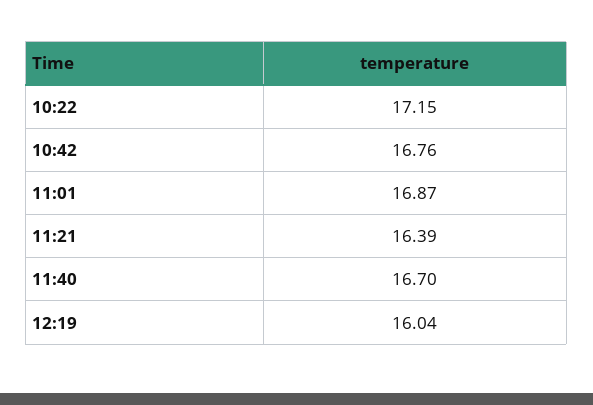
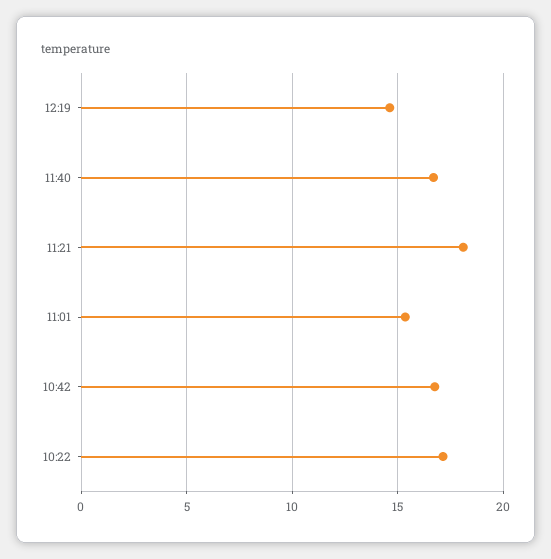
  {
    "10:22": 17.15,
    "10:42": 16.76,
-   "11:01": 16.87,
+   "11:01": 15.5,
-   "11:21": 16.39,
+   "11:21": 18,
    "11:40": 16.7,
-   "12:19": 16.04
+   "12:19": 14.5
  }

